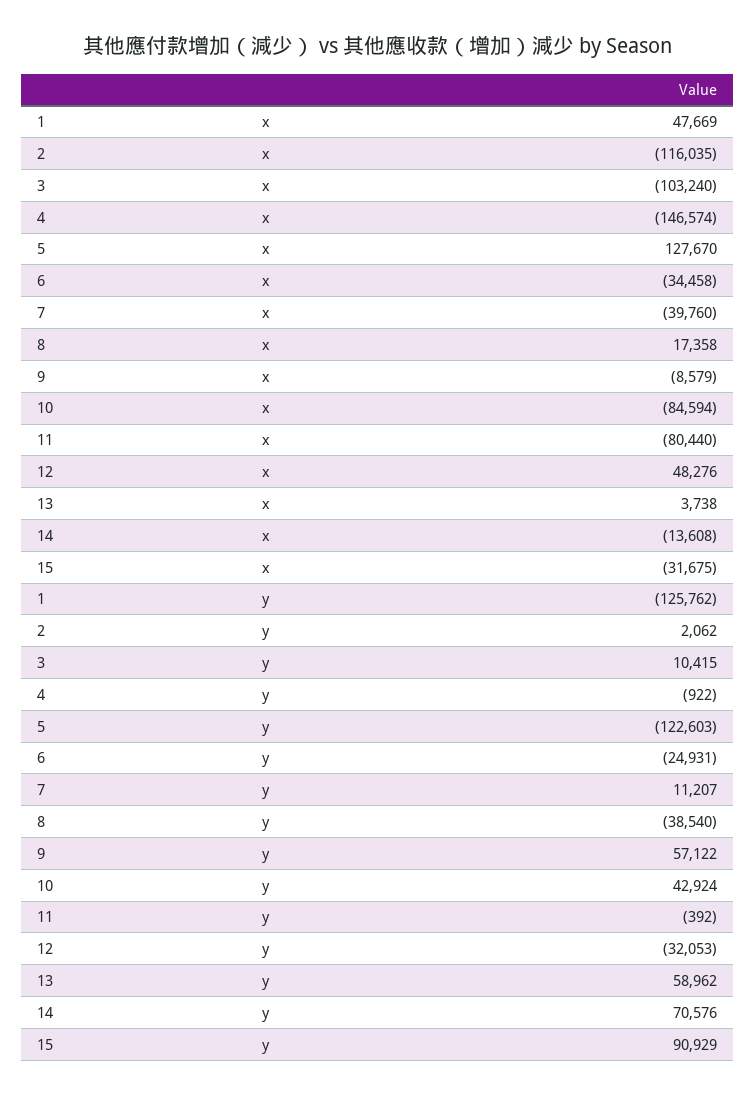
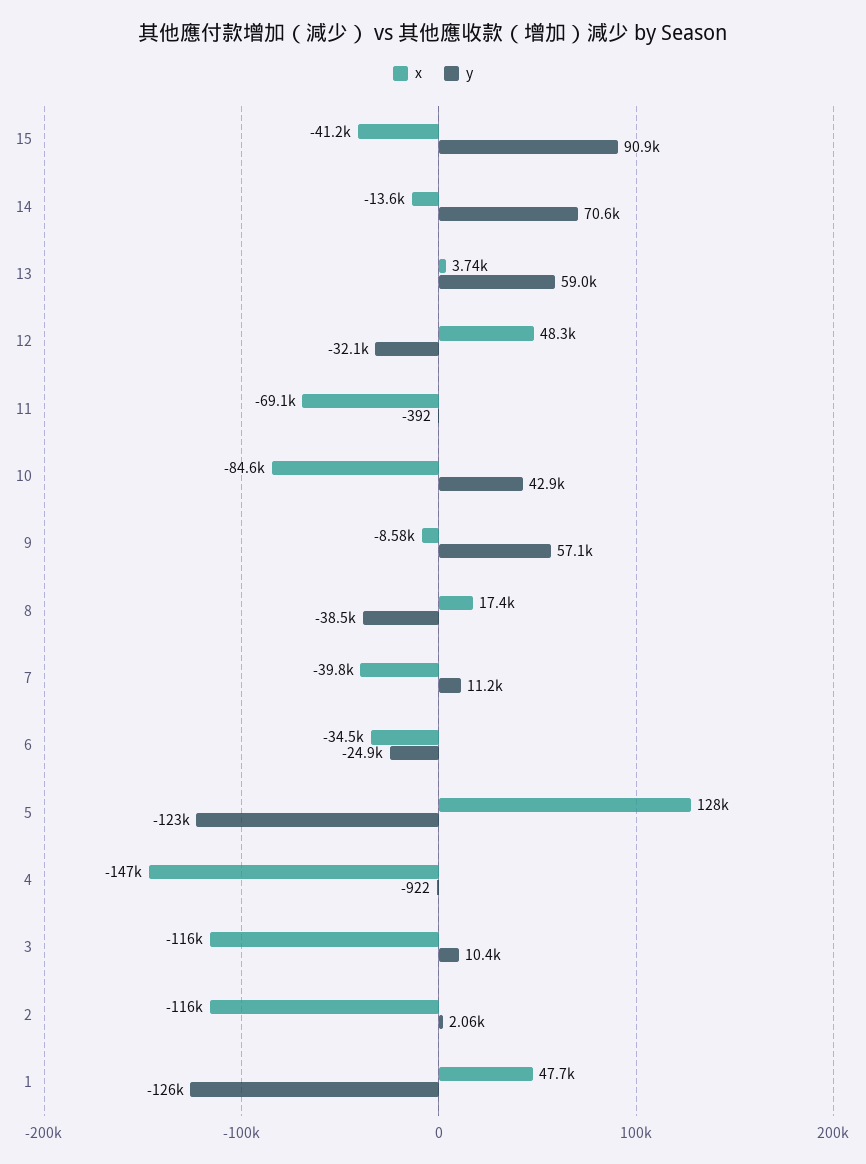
  {
    "x": {
      "1": 47669,
      "2": -116035,
-     "3": -103240,
+     "3": -116000,
      "4": -146574,
      "5": 127670,
      "6": -34458,
      "7": -39760,
      "8": 17358,
      "9": -8579,
      "10": -84594,
-     "11": -80440,
+     "11": -69100,
      "12": 48276,
      "13": 3738,
      "14": -13608,
-     "15": -31675
+     "15": -41200
    },
    "y": {
      "1": -125762,
      "2": 2062,
      "3": 10415,
      "4": -922,
      "5": -122603,
      "6": -24931,
      "7": 11207,
      "8": -38540,
      "9": 57122,
      "10": 42924,
      "11": -392,
      "12": -32053,
      "13": 58962,
      "14": 70576,
      "15": 90929
    }
  }

